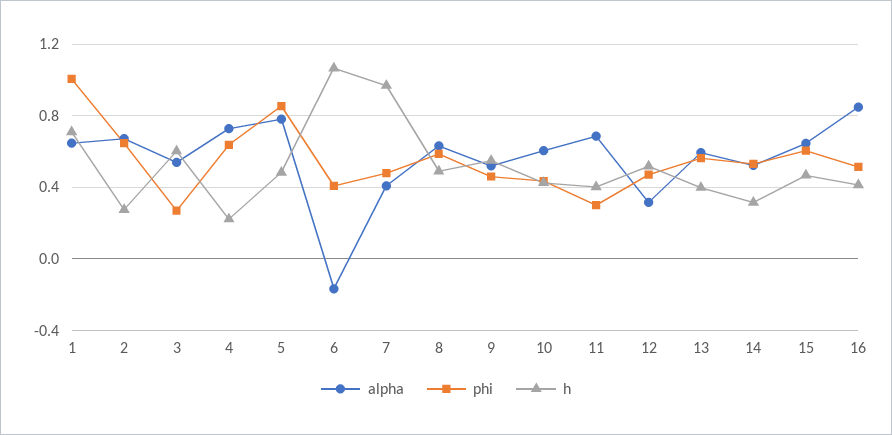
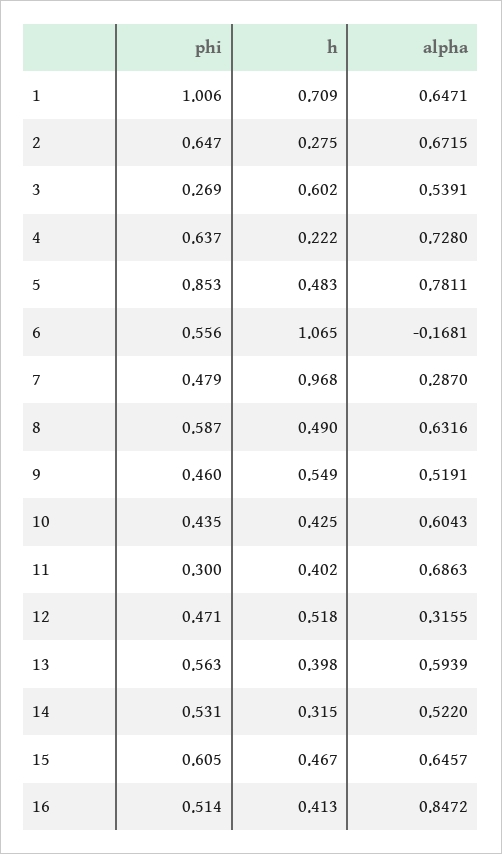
  {
    "alpha": {
      "1": 0.6471,
      "2": 0.6715,
      "3": 0.5391,
      "4": 0.728,
      "5": 0.7811,
      "6": -0.1681,
-     "7": 0.4,
+     "7": 0.287,
      "8": 0.6316,
      "9": 0.5191,
      "10": 0.6043,
      "11": 0.6863,
      "12": 0.3155,
      "13": 0.5939,
      "14": 0.522,
      "15": 0.6457,
      "16": 0.8472
    },
    "phi": {
      "1": 1.006,
      "2": 0.647,
      "3": 0.269,
      "4": 0.637,
      "5": 0.853,
-     "6": 0.4,
+     "6": 0.556,
      "7": 0.479,
      "8": 0.587,
      "9": 0.46,
      "10": 0.435,
      "11": 0.3,
      "12": 0.471,
      "13": 0.563,
      "14": 0.531,
      "15": 0.605,
      "16": 0.514
    },
    "h": {
      "1": 0.709,
      "2": 0.275,
      "3": 0.602,
      "4": 0.222,
      "5": 0.483,
      "6": 1.065,
      "7": 0.968,
      "8": 0.49,
      "9": 0.549,
      "10": 0.425,
      "11": 0.402,
      "12": 0.518,
      "13": 0.398,
      "14": 0.315,
      "15": 0.467,
      "16": 0.413
    }
  }

